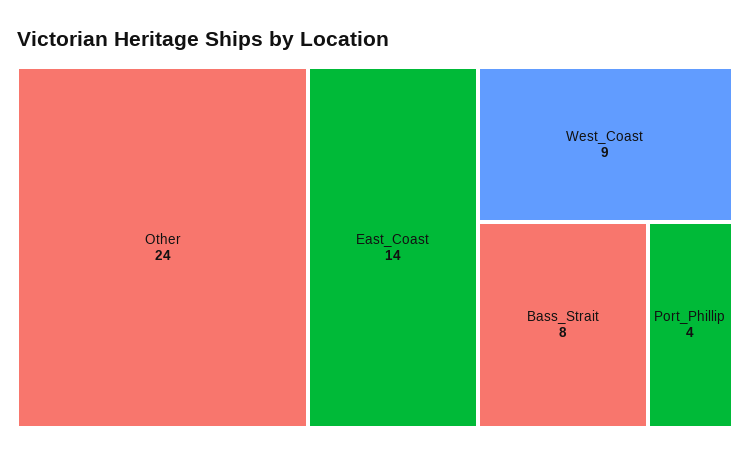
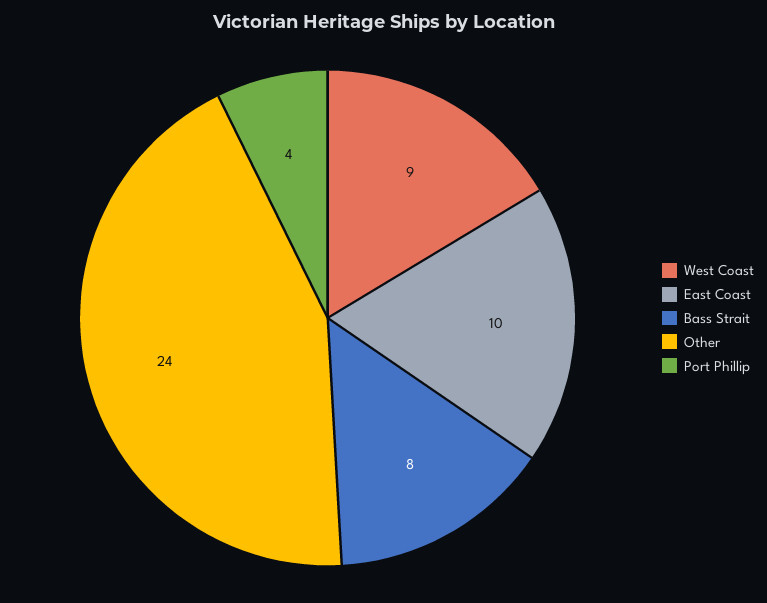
  {
    "Other": 24,
-   "East_Coast": 14,
+   "East_Coast": 10,
    "West_Coast": 9,
    "Bass_Strait": 8,
    "Port_Phillip": 4
  }

